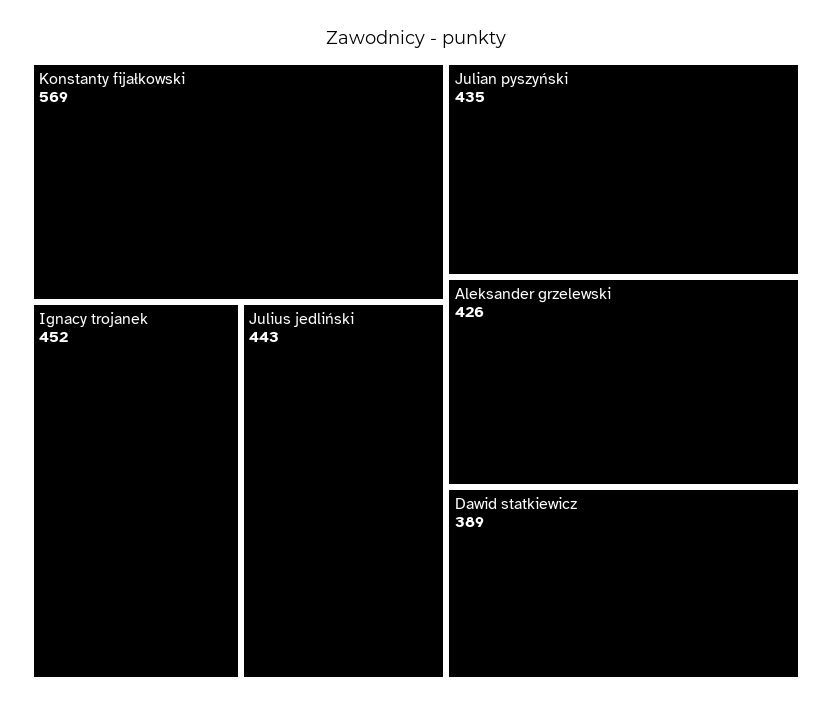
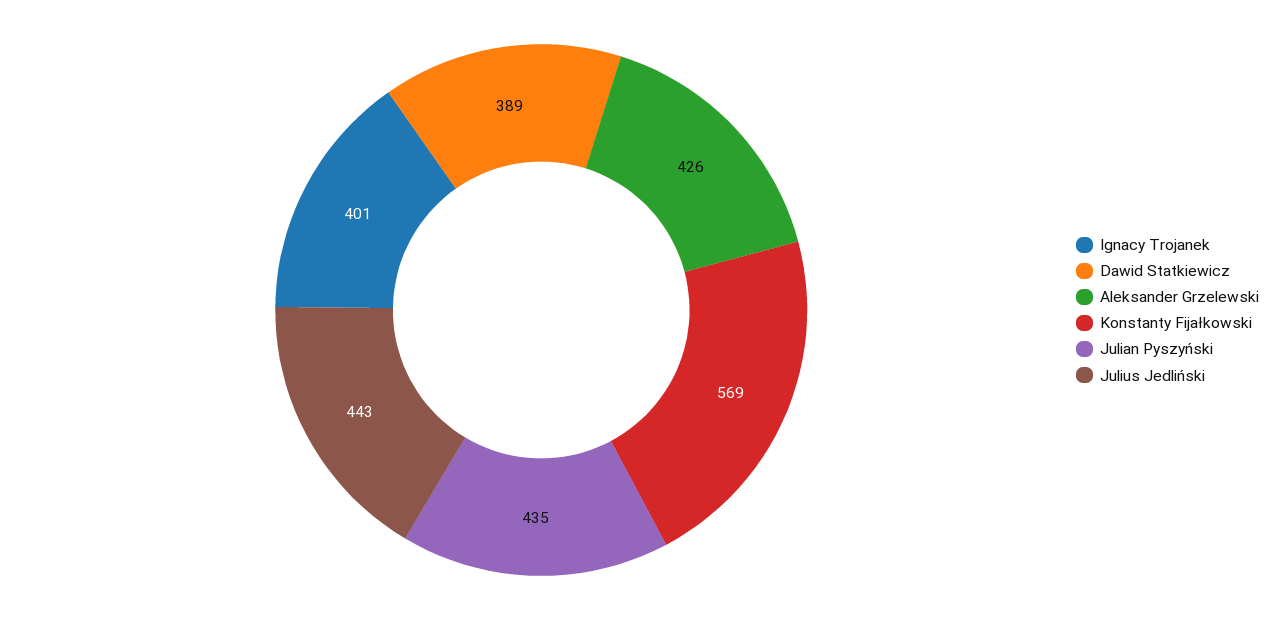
  {
    "Konstanty fijałkowski": 569,
-   "Ignacy trojanek": 452,
+   "Ignacy trojanek": 401,
    "Julius jedliński": 443,
    "Julian pyszyński": 435,
    "Aleksander grzelewski": 426,
    "Dawid statkiewicz": 389
  }

